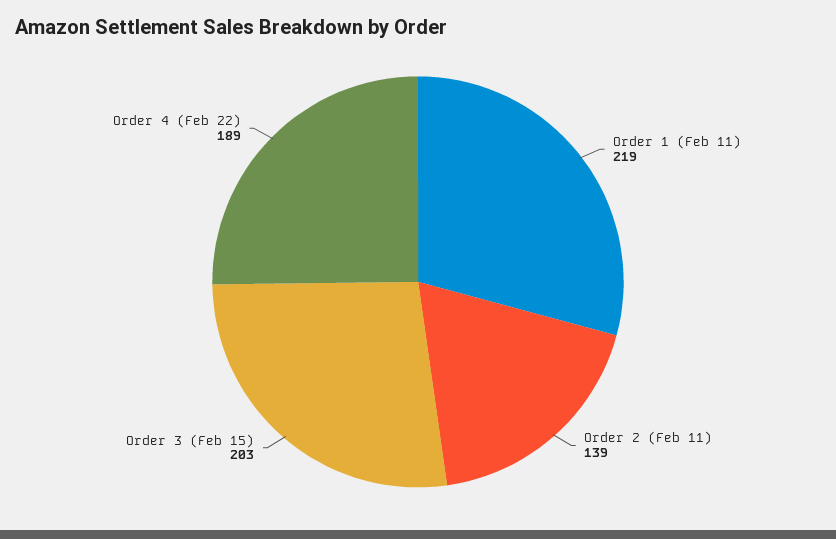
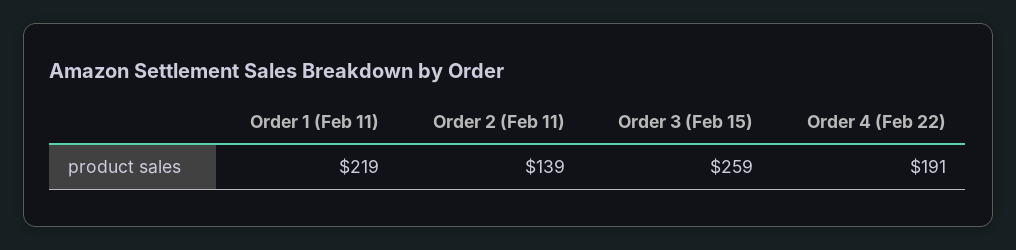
  {
    "Order 1 (Feb 11)": 219,
    "Order 2 (Feb 11)": 139,
-   "Order 3 (Feb 15)": 203,
+   "Order 3 (Feb 15)": 259,
-   "Order 4 (Feb 22)": 189
+   "Order 4 (Feb 22)": 191
  }

